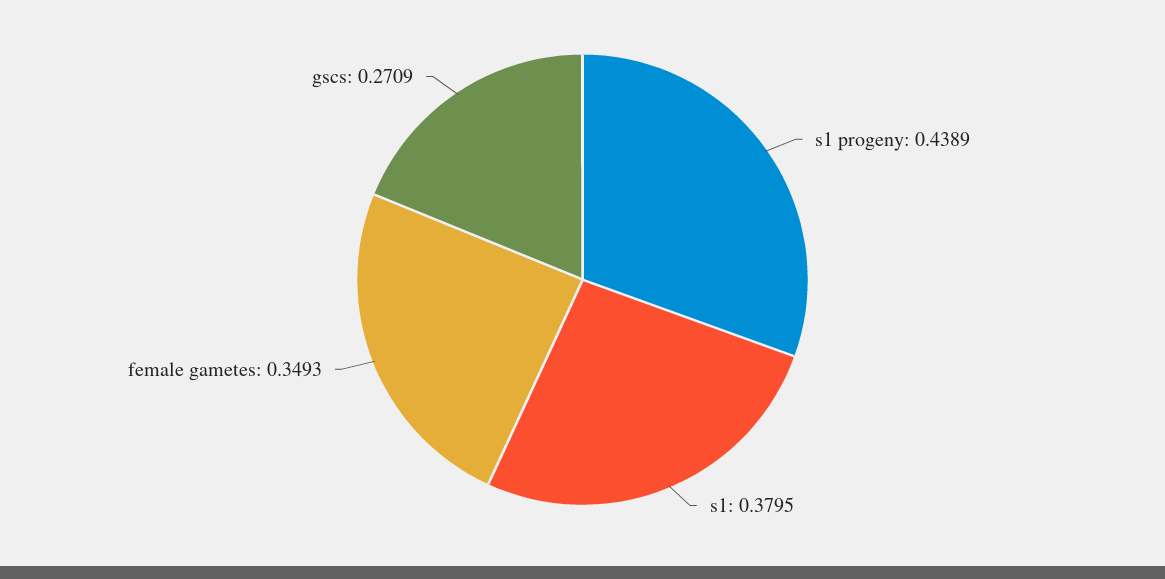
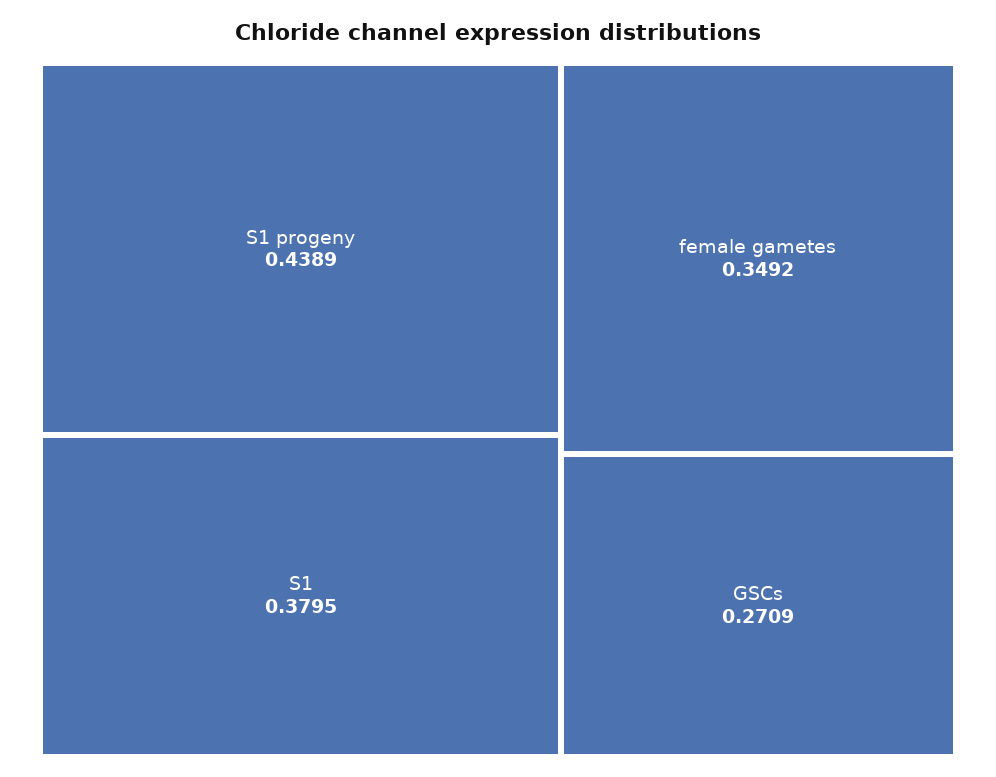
  {
    "s1 progeny": 0.4389,
    "s1": 0.3795,
-   "female gametes": 0.3493,
+   "female gametes": 0.3492,
    "gscs": 0.2709
  }

